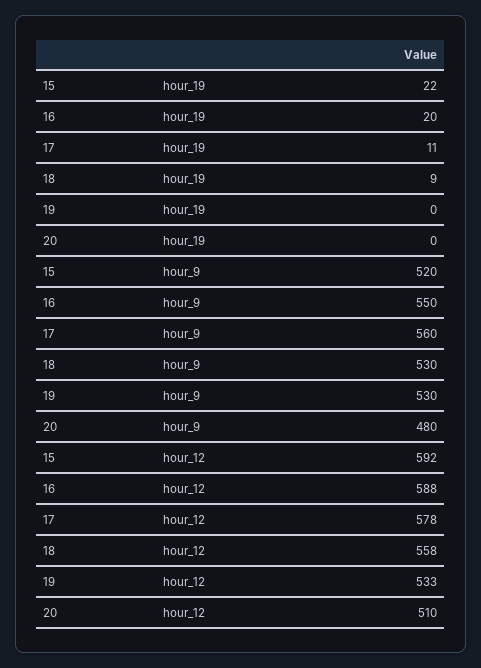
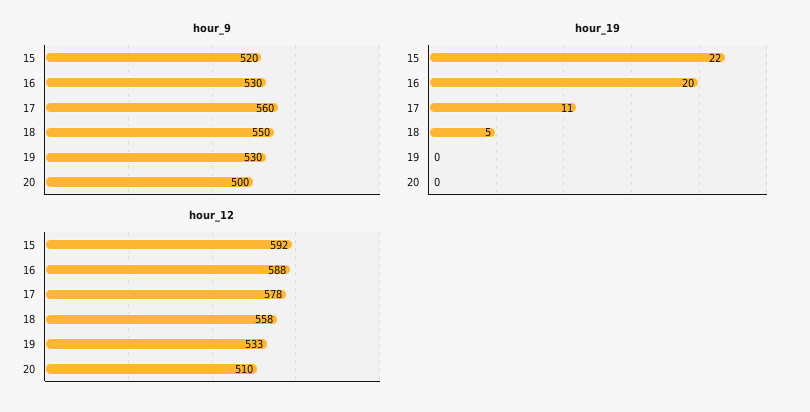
  {
    "hour_19": {
      "15": 22,
      "16": 20,
      "17": 11,
-     "18": 9,
+     "18": 5,
      "19": 0,
      "20": 0
    },
    "hour_9": {
      "15": 520,
-     "16": 550,
+     "16": 530,
      "17": 560,
-     "18": 530,
+     "18": 550,
      "19": 530,
-     "20": 480
+     "20": 500
    },
    "hour_12": {
      "15": 592,
      "16": 588,
      "17": 578,
      "18": 558,
      "19": 533,
      "20": 510
    }
  }

